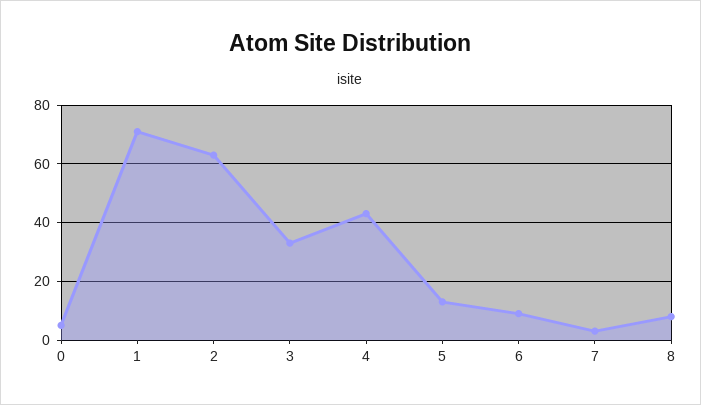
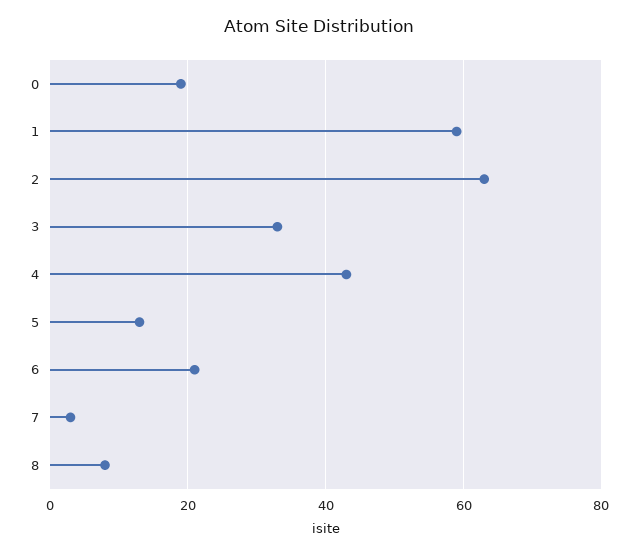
  {
-   "0": 5,
+   "0": 20,
-   "1": 70,
+   "1": 60,
    "2": 65,
    "3": 35,
    "4": 45,
    "5": 15,
-   "6": 10,
+   "6": 20,
    "7": 5,
    "8": 10
  }

